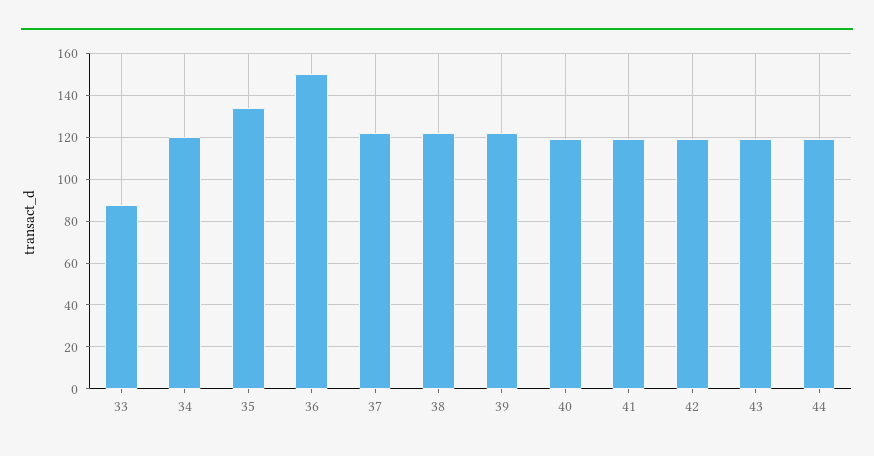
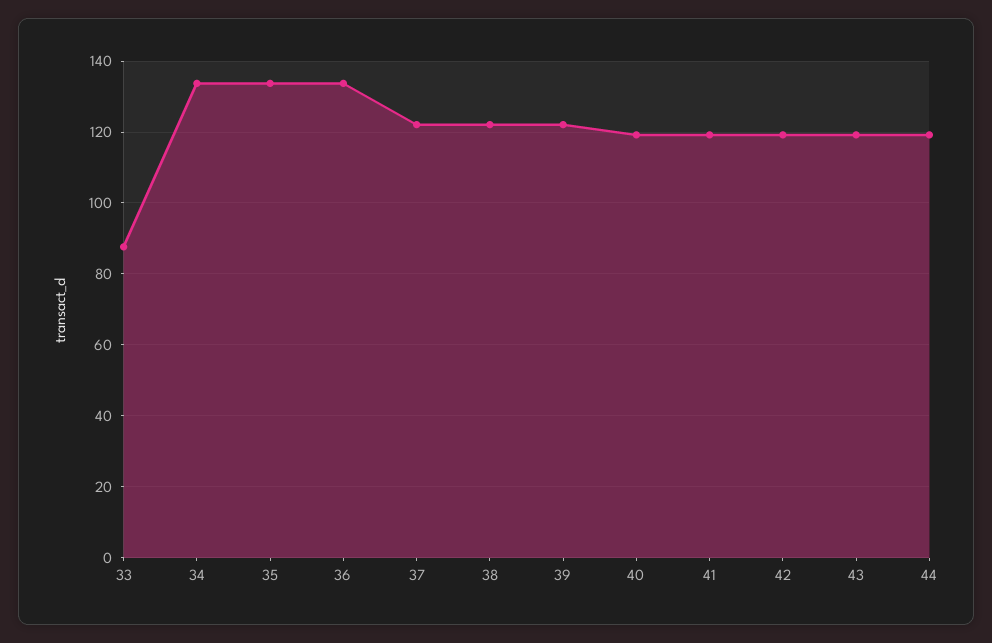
  {
    "33": 88,
-   "34": 120,
+   "34": 134,
    "35": 134,
-   "36": 150,
+   "36": 134,
    "37": 122,
    "38": 122,
    "39": 122,
    "40": 120,
    "41": 120,
    "42": 120,
    "43": 120,
    "44": 120
  }

